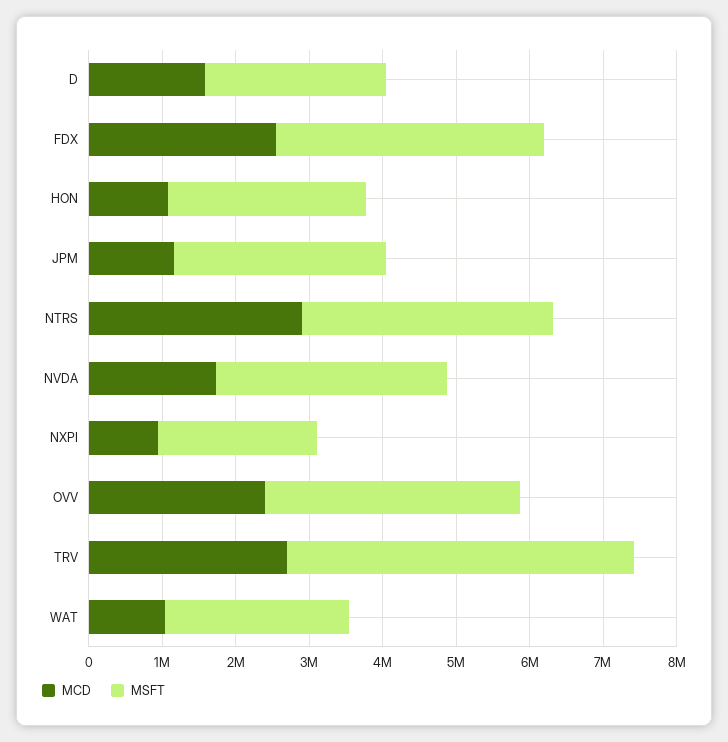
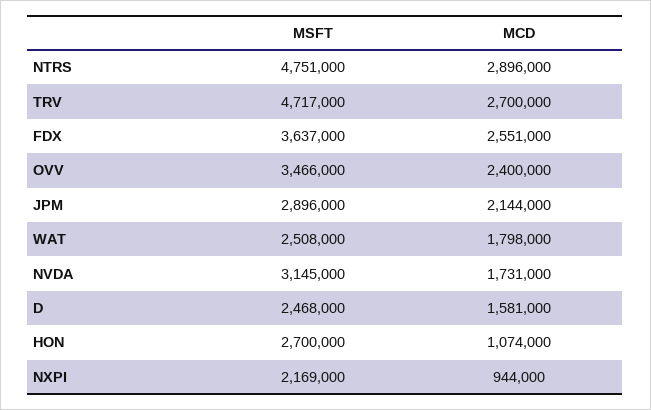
  {
    "MCD": {
      "D": 1581000,
      "FDX": 2551000,
      "HON": 1074000,
-     "JPM": 1200000,
+     "JPM": 2144000,
      "NTRS": 2896000,
      "NVDA": 1731000,
      "NXPI": 944000,
      "OVV": 2400000,
      "TRV": 2700000,
-     "WAT": 1000000
+     "WAT": 1798000
    },
    "MSFT": {
      "D": 2468000,
      "FDX": 3637000,
      "HON": 2700000,
      "JPM": 2896000,
-     "NTRS": 3400000,
+     "NTRS": 4751000,
      "NVDA": 3145000,
      "NXPI": 2169000,
      "OVV": 3466000,
      "TRV": 4717000,
      "WAT": 2508000
    }
  }

